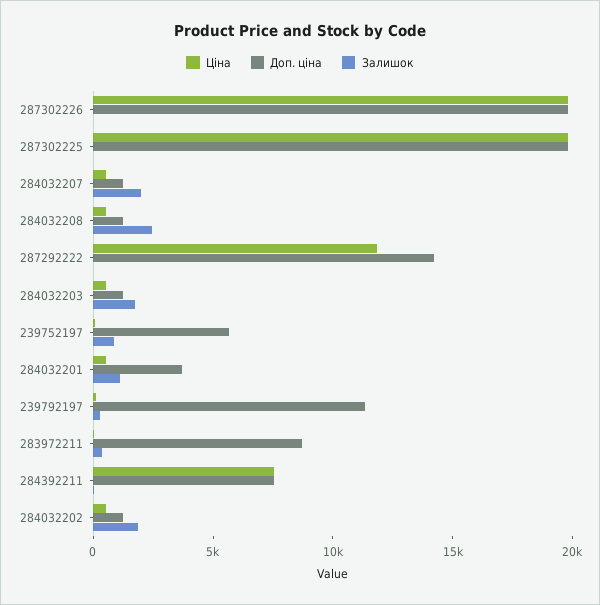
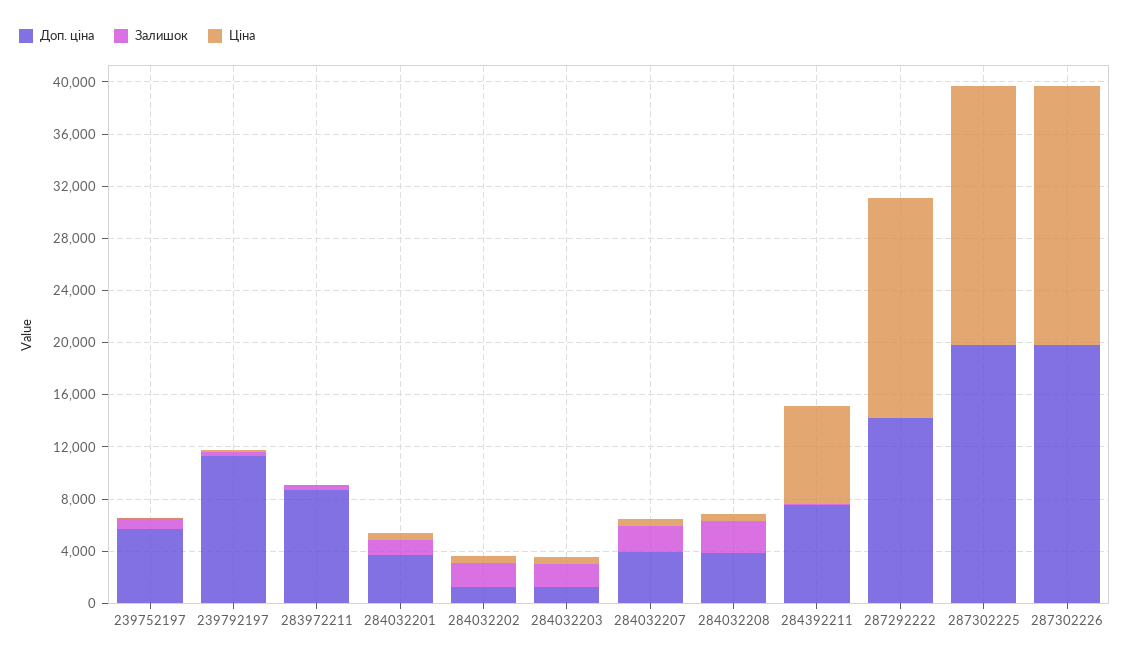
  {
    "Ціна": {
      "287302226": 20000,
      "287302225": 20000,
      "284032207": 1000,
      "284032208": 1000,
-     "287292222": 12000,
+     "287292222": 17000,
      "284032203": 1000,
      "239752197": 0,
      "284032201": 1000,
      "239792197": 0,
      "283972211": 0,
      "284392211": 8000,
      "284032202": 1000
    },
    "Доп. ціна": {
      "287302226": 20000,
      "287302225": 20000,
-     "284032207": 1000,
+     "284032207": 4000,
-     "284032208": 1000,
+     "284032208": 4000,
      "287292222": 14000,
      "284032203": 1000,
      "239752197": 6000,
      "284032201": 4000,
      "239792197": 11000,
      "283972211": 9000,
      "284392211": 8000,
      "284032202": 1000
    },
    "Залишок": {
      "287302226": 0,
      "287302225": 0,
      "284032207": 2000,
      "284032208": 2000,
      "287292222": 0,
      "284032203": 2000,
      "239752197": 1000,
      "284032201": 1000,
      "239792197": 0,
      "283972211": 0,
      "284392211": 0,
      "284032202": 2000
    }
  }

